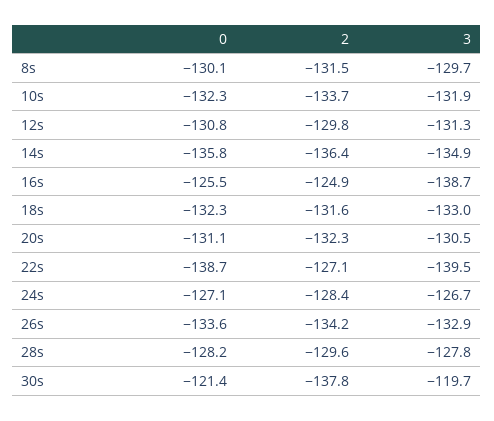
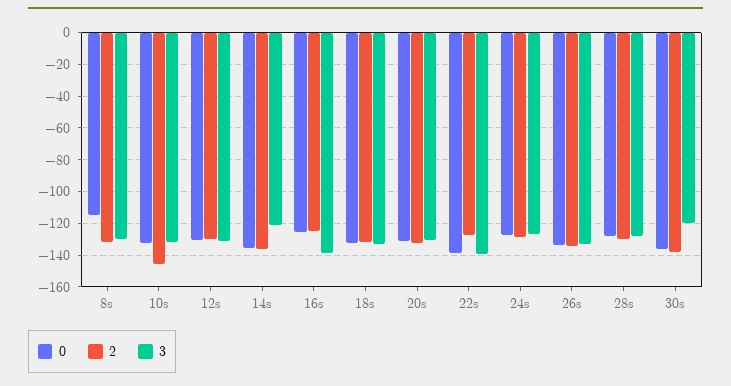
  {
    "0": {
-     "8s": -130.1,
+     "8s": -115,
      "10s": -132.3,
      "12s": -130.8,
      "14s": -135.8,
      "16s": -125.5,
      "18s": -132.3,
      "20s": -131.1,
      "22s": -138.7,
      "24s": -127.1,
      "26s": -133.6,
      "28s": -128.2,
-     "30s": -121.4
+     "30s": -135
    },
    "2": {
      "8s": -131.5,
-     "10s": -133.7,
+     "10s": -145,
      "12s": -129.8,
      "14s": -136.4,
      "16s": -124.9,
      "18s": -131.6,
      "20s": -132.3,
      "22s": -127.1,
      "24s": -128.4,
      "26s": -134.2,
      "28s": -129.6,
      "30s": -137.8
    },
    "3": {
      "8s": -129.7,
      "10s": -131.9,
      "12s": -131.3,
-     "14s": -134.9,
+     "14s": -120,
      "16s": -138.7,
      "18s": -133,
      "20s": -130.5,
      "22s": -139.5,
      "24s": -126.7,
      "26s": -132.9,
      "28s": -127.8,
      "30s": -119.7
    }
  }

